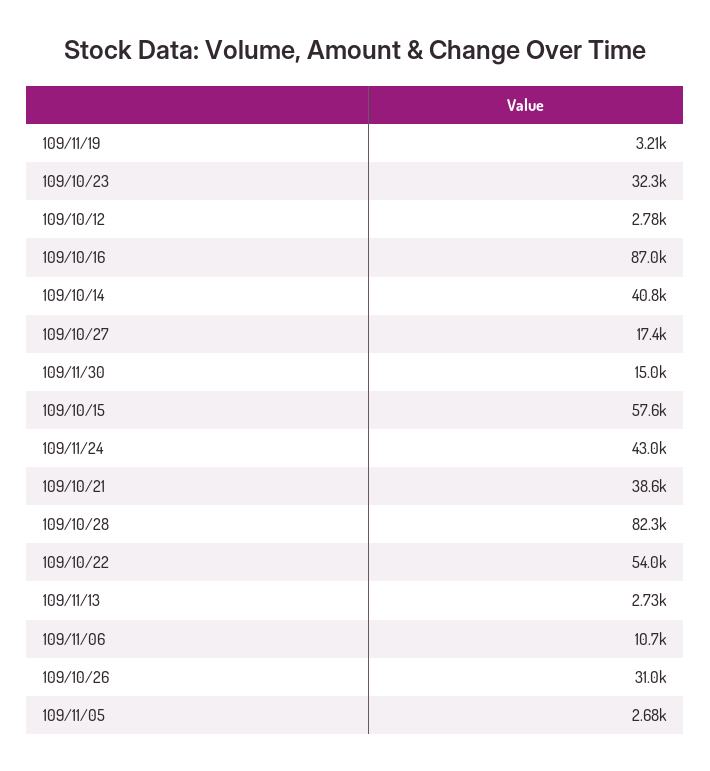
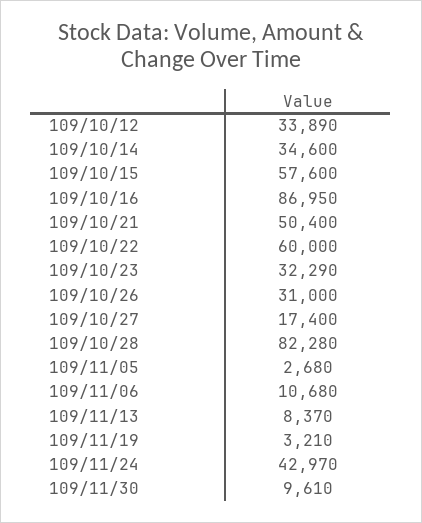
  {
    "109/11/19": 3210,
    "109/10/23": 32290,
-   "109/10/12": 2780,
+   "109/10/12": 33890,
    "109/10/16": 86950,
-   "109/10/14": 40800,
+   "109/10/14": 34600,
    "109/10/27": 17400,
-   "109/11/30": 15000,
+   "109/11/30": 9610,
    "109/10/15": 57600,
    "109/11/24": 42970,
-   "109/10/21": 38600,
+   "109/10/21": 50400,
    "109/10/28": 82280,
-   "109/10/22": 54000,
+   "109/10/22": 60000,
-   "109/11/13": 2730,
+   "109/11/13": 8370,
    "109/11/06": 10680,
    "109/10/26": 31000,
    "109/11/05": 2680
  }

